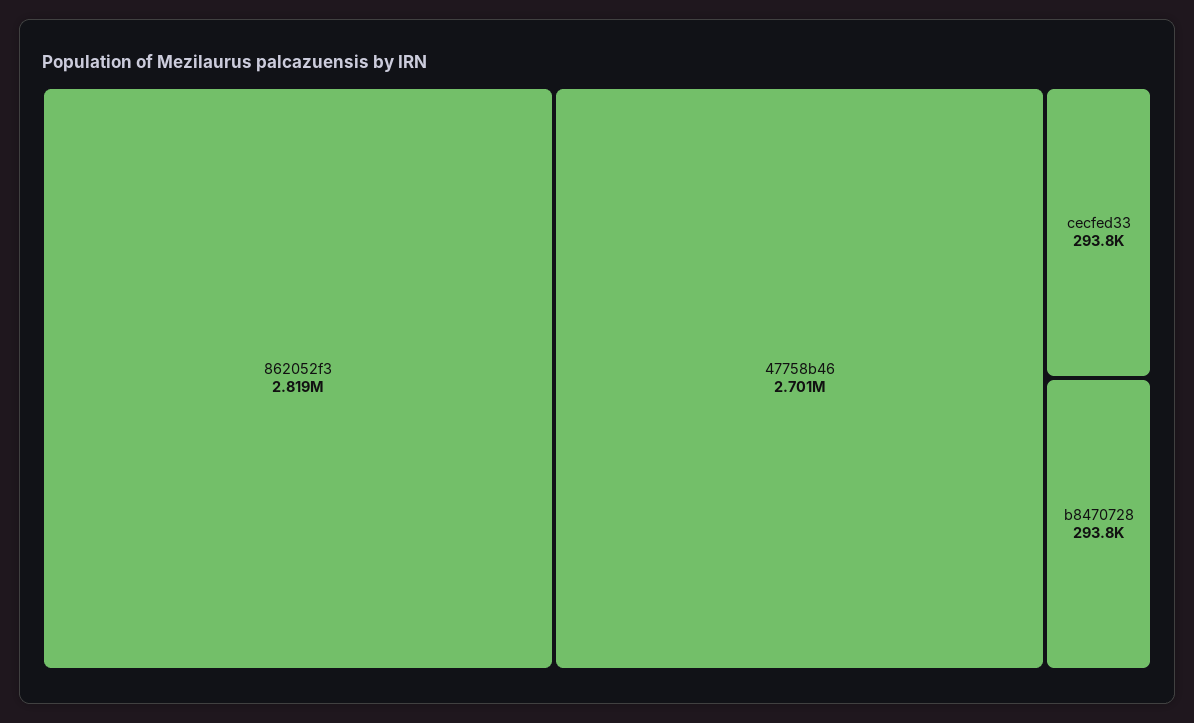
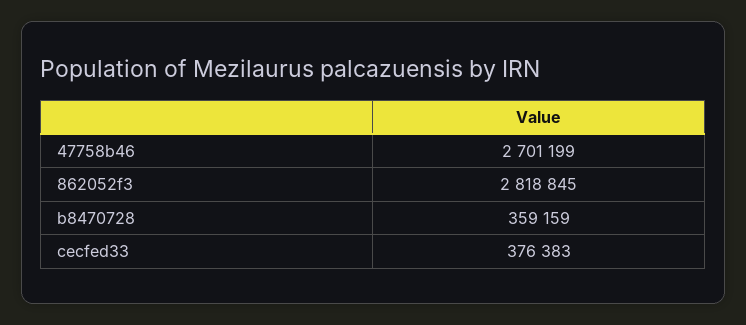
  {
    "862052f3": 2818845,
    "47758b46": 2701199,
-   "cecfed33": 293800,
+   "cecfed33": 376383,
-   "b8470728": 293800
+   "b8470728": 359159
  }

